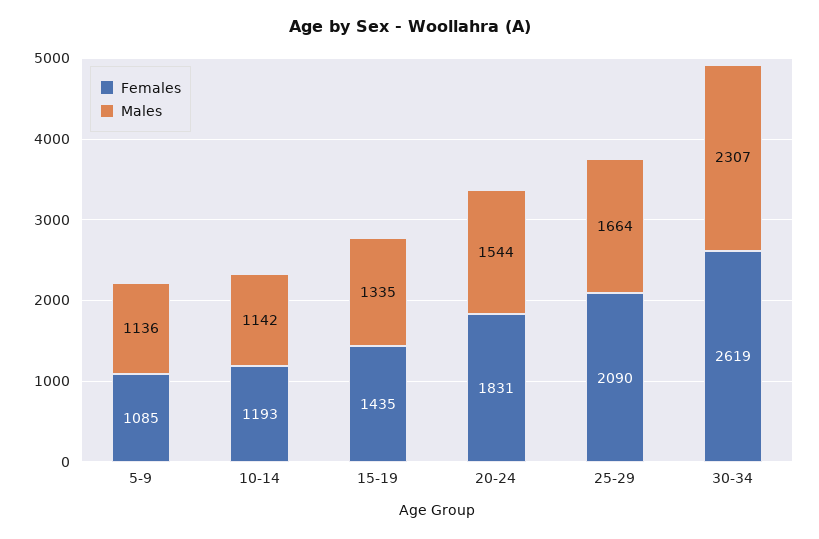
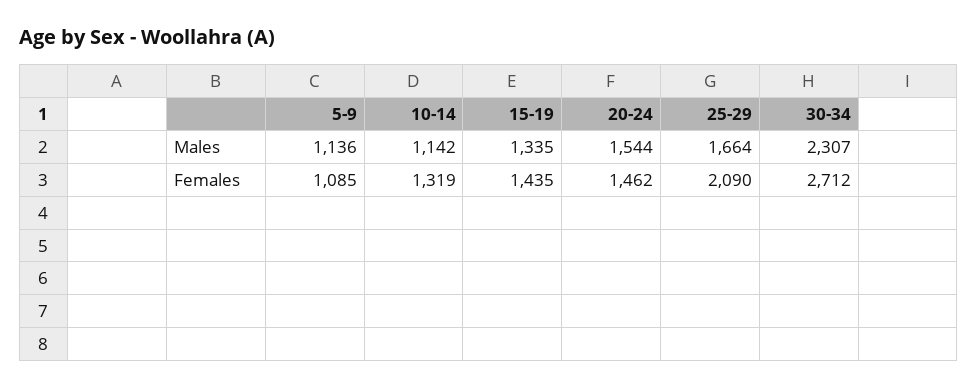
  {
    "Females": {
      "5-9": 1085,
-     "10-14": 1193,
+     "10-14": 1319,
      "15-19": 1435,
-     "20-24": 1831,
+     "20-24": 1462,
      "25-29": 2090,
-     "30-34": 2619
+     "30-34": 2712
    },
    "Males": {
      "5-9": 1136,
      "10-14": 1142,
      "15-19": 1335,
      "20-24": 1544,
      "25-29": 1664,
      "30-34": 2307
    }
  }

